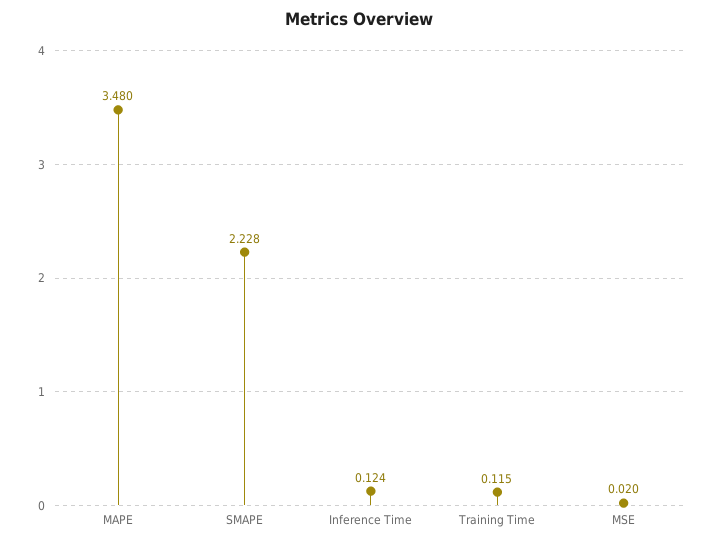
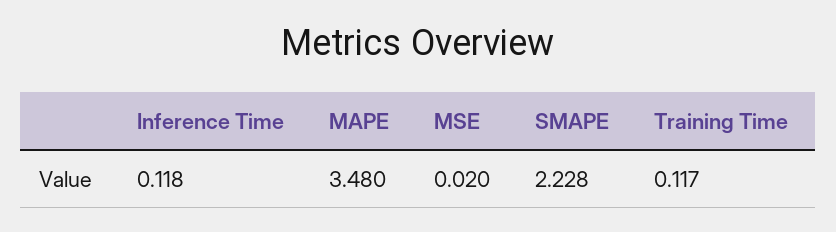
  {
    "MAPE": 3.48,
    "SMAPE": 2.228,
-   "Inference Time": 0.124,
+   "Inference Time": 0.118,
-   "Training Time": 0.115,
+   "Training Time": 0.117,
    "MSE": 0.02
  }

